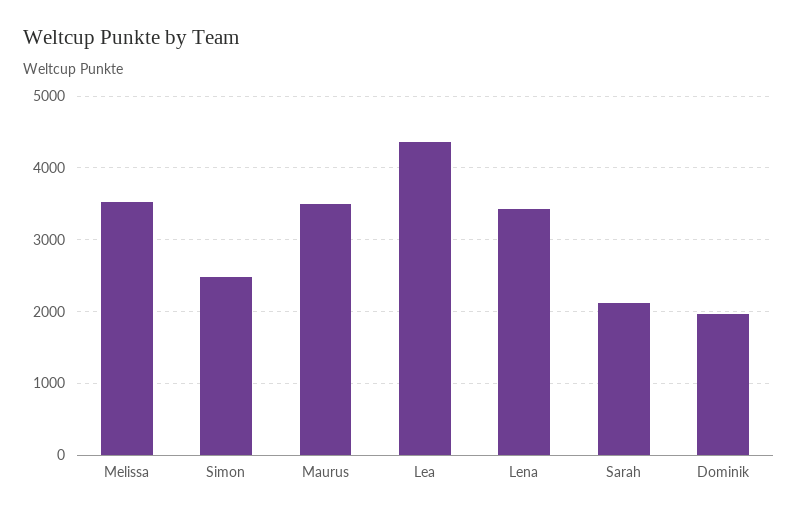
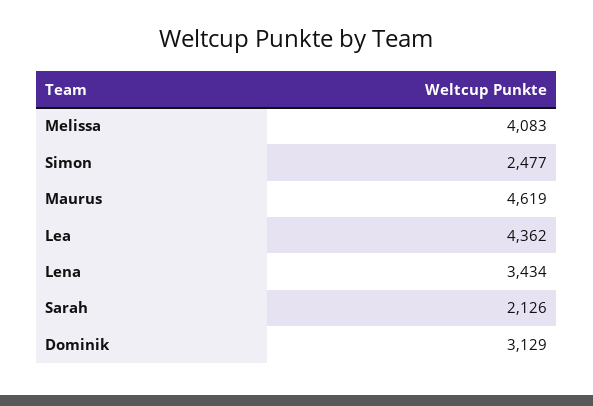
  {
-   "Melissa": 3500,
+   "Melissa": 4083,
    "Simon": 2477,
-   "Maurus": 3500,
+   "Maurus": 4619,
    "Lea": 4362,
    "Lena": 3434,
    "Sarah": 2126,
-   "Dominik": 2000
+   "Dominik": 3129
  }

